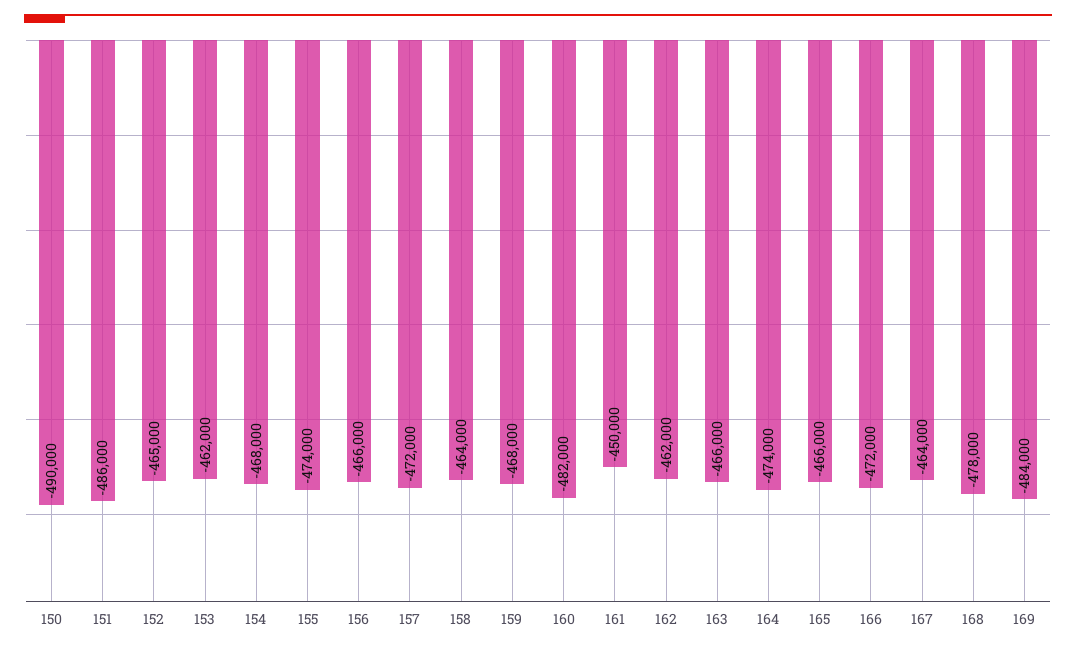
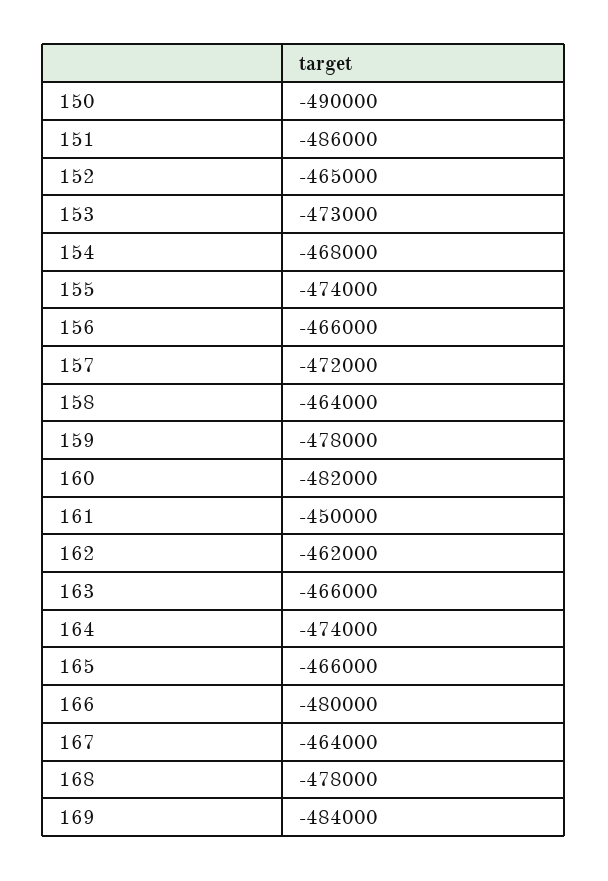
  {
    "150": -490000,
    "151": -486000,
    "152": -465000,
-   "153": -462000,
+   "153": -473000,
    "154": -468000,
    "155": -474000,
    "156": -466000,
    "157": -472000,
    "158": -464000,
-   "159": -468000,
+   "159": -478000,
    "160": -482000,
    "161": -450000,
    "162": -462000,
    "163": -466000,
    "164": -474000,
    "165": -466000,
-   "166": -472000,
+   "166": -480000,
    "167": -464000,
    "168": -478000,
    "169": -484000
  }

